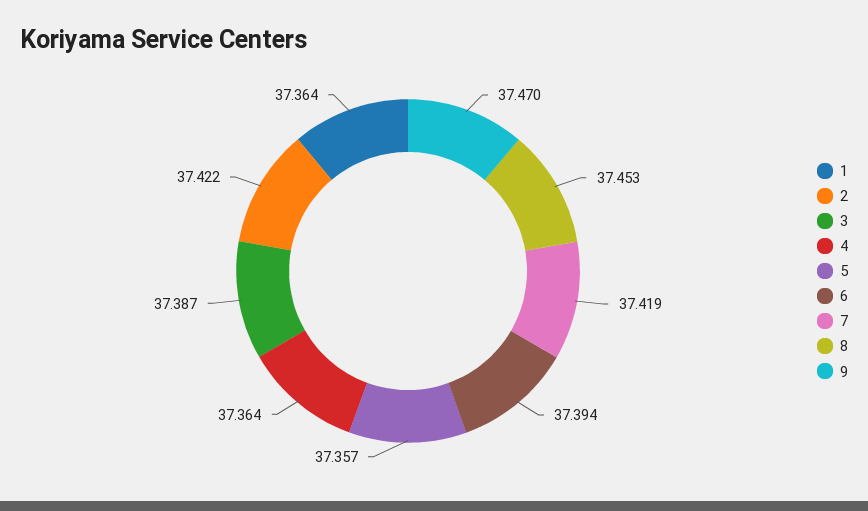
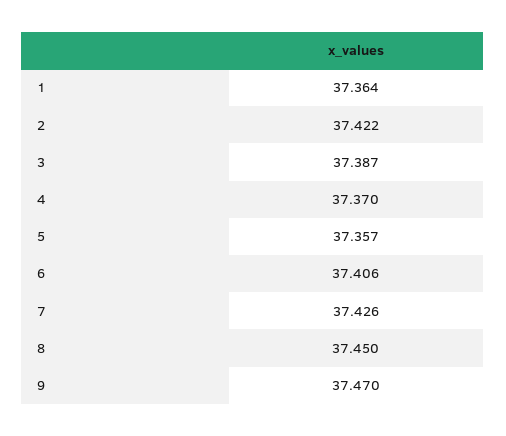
  {
    "1": 37.364,
    "2": 37.422,
    "3": 37.387,
-   "4": 37.364,
+   "4": 37.37,
    "5": 37.357,
-   "6": 37.394,
+   "6": 37.406,
-   "7": 37.419,
+   "7": 37.426,
-   "8": 37.453,
+   "8": 37.45,
    "9": 37.47
  }

